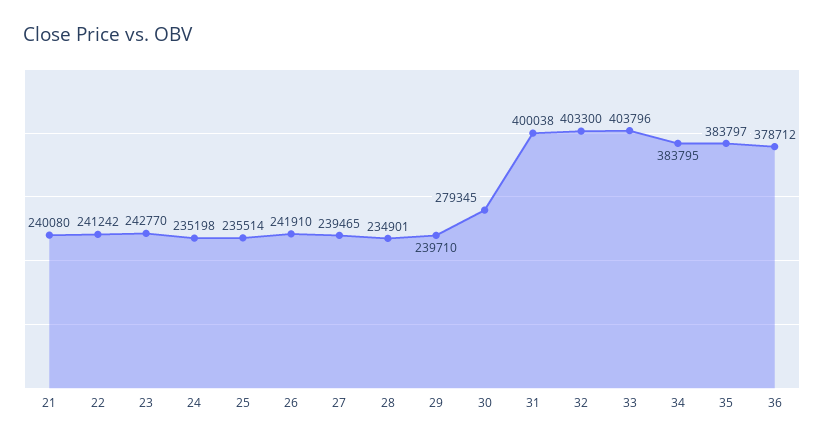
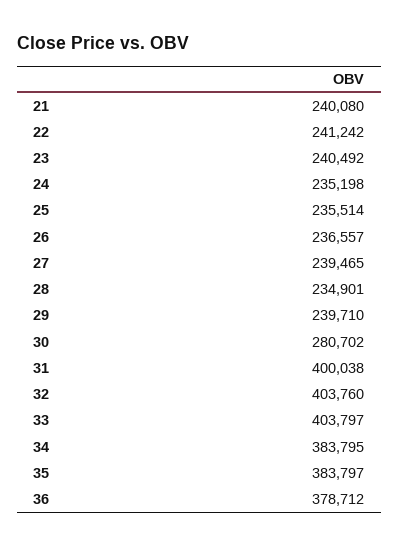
  {
    "21": 240080,
    "22": 241242,
-   "23": 242770,
+   "23": 240492,
    "24": 235198,
    "25": 235514,
-   "26": 241910,
+   "26": 236557,
    "27": 239465,
    "28": 234901,
    "29": 239710,
-   "30": 279345,
+   "30": 280702,
    "31": 400038,
-   "32": 403300,
+   "32": 403760,
-   "33": 403796,
+   "33": 403797,
    "34": 383795,
    "35": 383797,
    "36": 378712
  }

